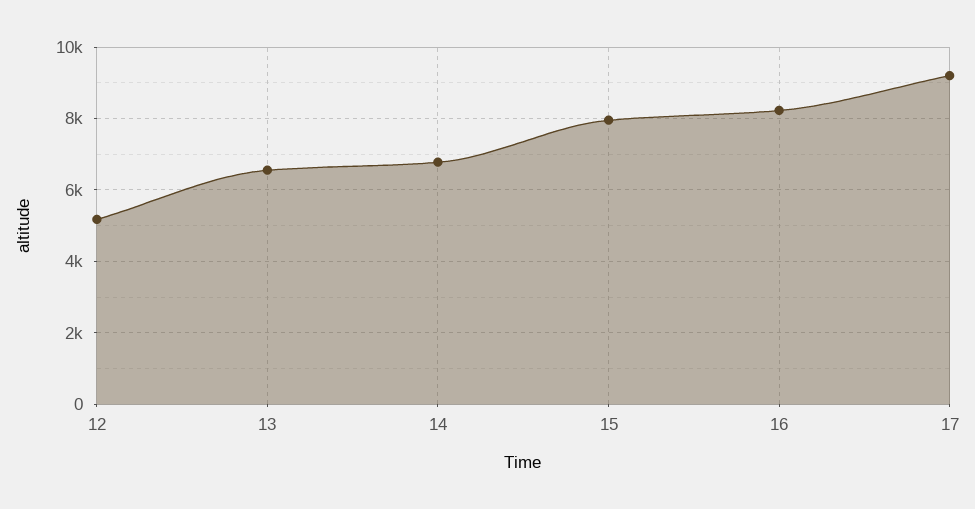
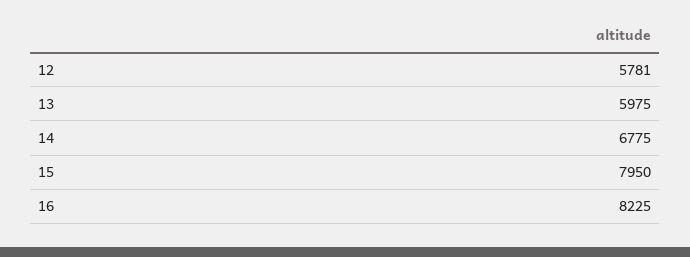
  {
-   "12": 5200,
+   "12": 5781,
-   "13": 6600,
+   "13": 5975,
    "14": 6775,
    "15": 7950,
-   "16": 8225,
+   "16": 8225
-   "17": 9200
  }

